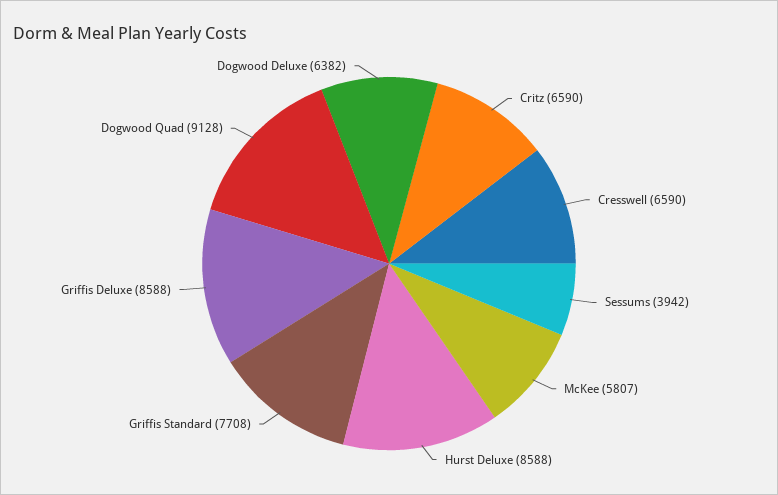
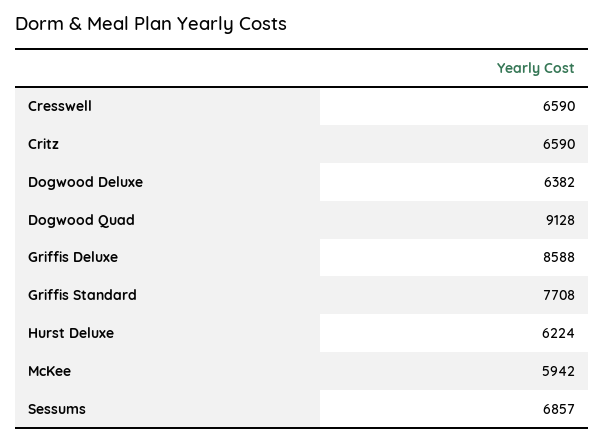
  {
    "Critz": 6590,
    "Cresswell": 6590,
-   "Sessums": 3942,
+   "Sessums": 6857,
-   "McKee": 5807,
+   "McKee": 5942,
-   "Hurst Deluxe": 8588,
+   "Hurst Deluxe": 6224,
    "Griffis Standard": 7708,
    "Griffis Deluxe": 8588,
    "Dogwood Quad": 9128,
    "Dogwood Deluxe": 6382
  }

